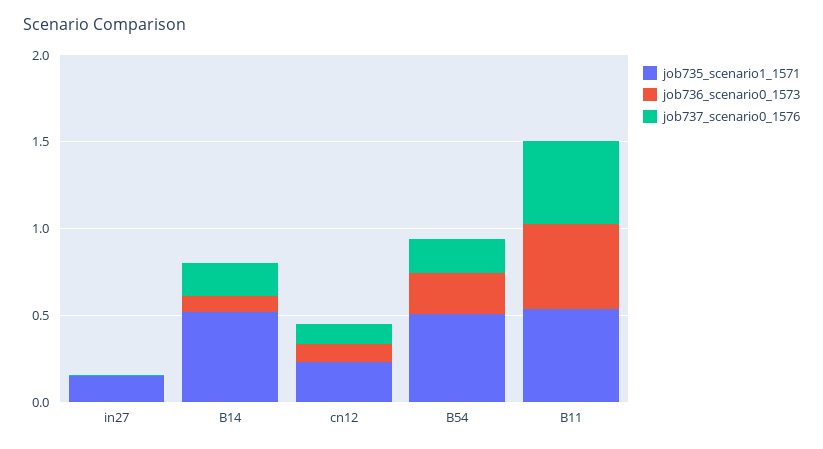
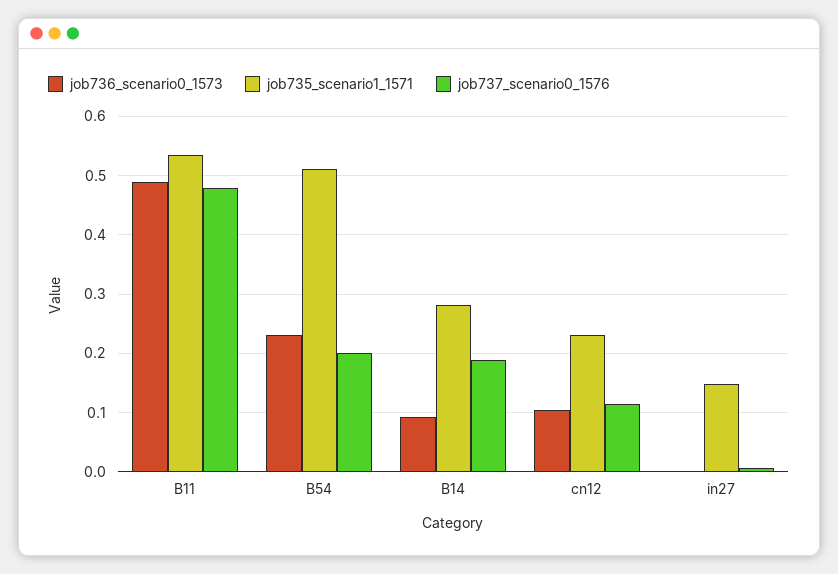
  {
    "job735_scenario1_1571": {
      "in27": 0.14,
-     "B14": 0.5,
+     "B14": 0.28,
      "cn12": 0.24,
      "B54": 0.52,
      "B11": 0.54
    },
    "job736_scenario0_1573": {
      "in27": 0,
      "B14": 0.1,
      "cn12": 0.1,
      "B54": 0.24,
      "B11": 0.48
    },
    "job737_scenario0_1576": {
      "in27": 0,
      "B14": 0.18,
      "cn12": 0.12,
      "B54": 0.2,
      "B11": 0.48
    }
  }

